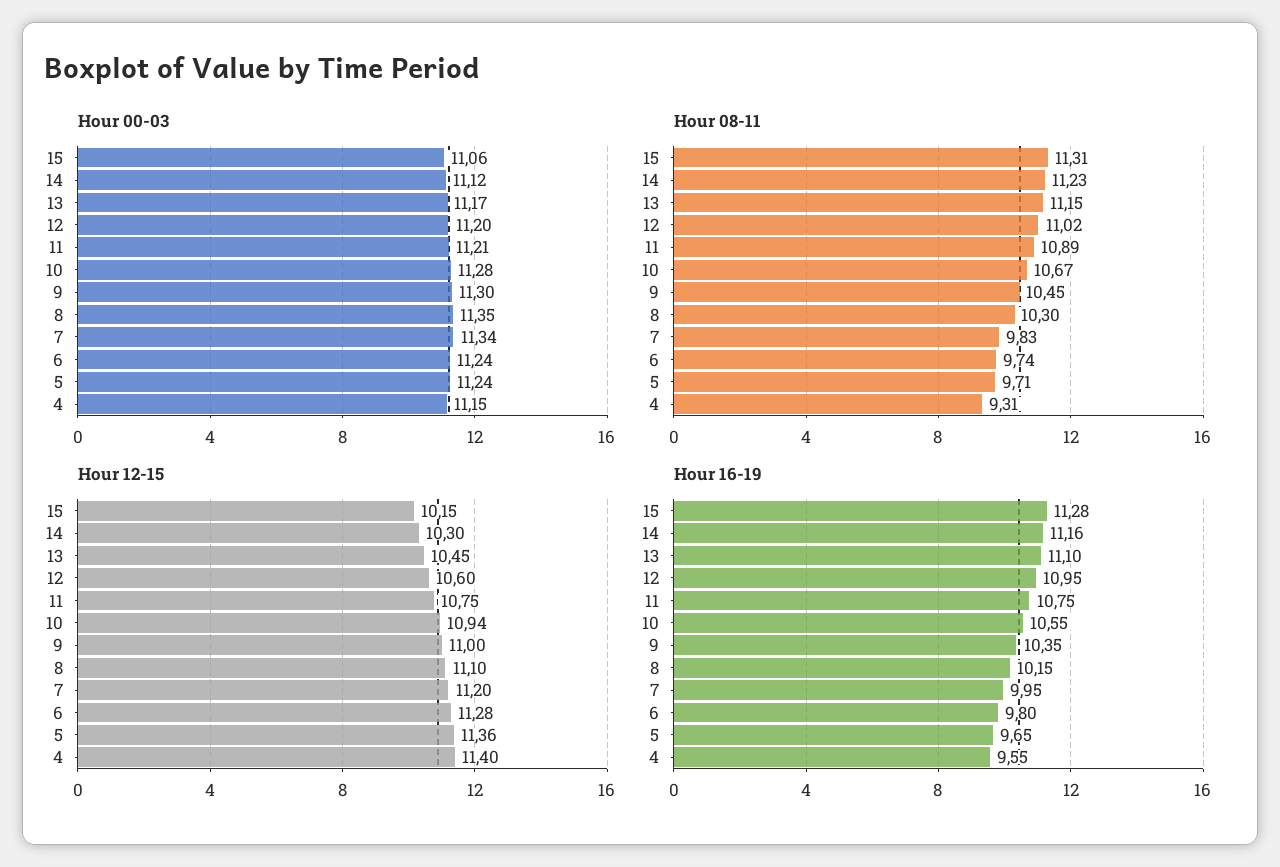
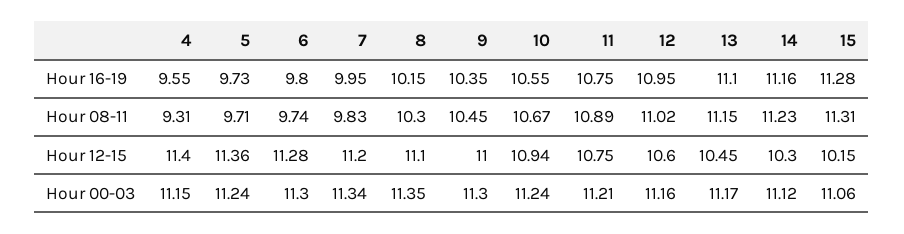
  {
    "Hour 00-03": {
      "15": 11.06,
      "14": 11.12,
      "13": 11.17,
-     "12": 11.2,
+     "12": 11.16,
      "11": 11.21,
-     "10": 11.28,
+     "10": 11.24,
      "9": 11.3,
      "8": 11.35,
      "7": 11.34,
-     "6": 11.24,
+     "6": 11.3,
      "5": 11.24,
      "4": 11.15
    },
    "Hour 08-11": {
      "15": 11.31,
      "14": 11.23,
      "13": 11.15,
      "12": 11.02,
      "11": 10.89,
      "10": 10.67,
      "9": 10.45,
      "8": 10.3,
      "7": 9.83,
      "6": 9.74,
      "5": 9.71,
      "4": 9.31
    },
    "Hour 12-15": {
      "15": 10.15,
      "14": 10.3,
      "13": 10.45,
      "12": 10.6,
      "11": 10.75,
      "10": 10.94,
      "9": 11,
      "8": 11.1,
      "7": 11.2,
      "6": 11.28,
      "5": 11.36,
      "4": 11.4
    },
    "Hour 16-19": {
      "15": 11.28,
      "14": 11.16,
      "13": 11.1,
      "12": 10.95,
      "11": 10.75,
      "10": 10.55,
      "9": 10.35,
      "8": 10.15,
      "7": 9.95,
      "6": 9.8,
-     "5": 9.65,
+     "5": 9.73,
      "4": 9.55
    }
  }

